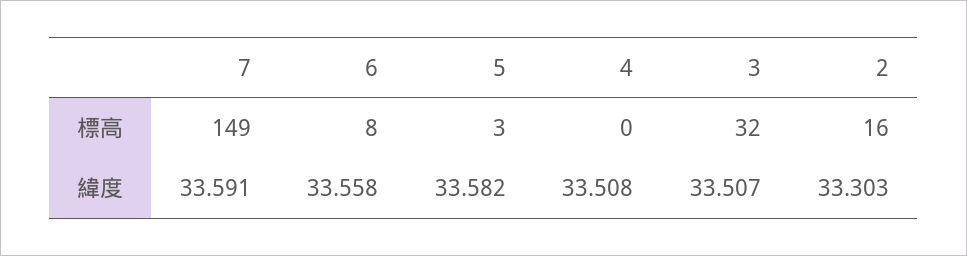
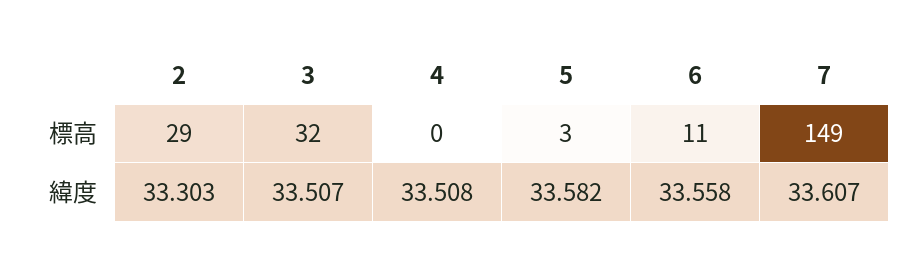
  {
    "7": {
      "標高": 149,
-     "緯度": 33.591
+     "緯度": 33.607
    },
    "6": {
-     "標高": 8,
+     "標高": 11,
      "緯度": 33.558
    },
    "5": {
      "標高": 3,
      "緯度": 33.582
    },
    "4": {
      "標高": 0,
      "緯度": 33.508
    },
    "3": {
      "標高": 32,
      "緯度": 33.507
    },
    "2": {
-     "標高": 16,
+     "標高": 29,
      "緯度": 33.303
    }
  }

